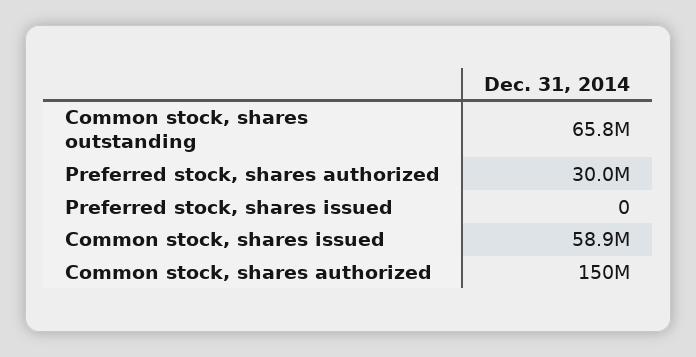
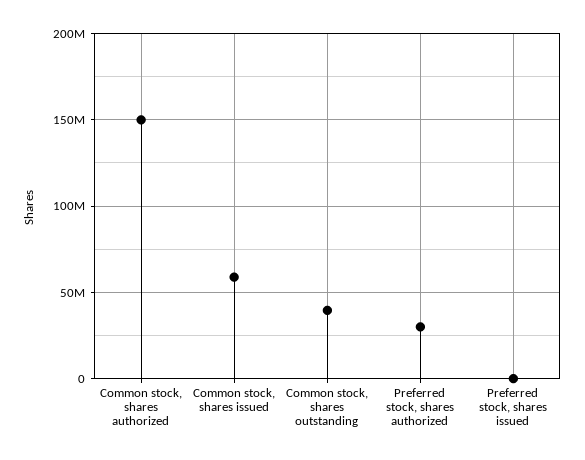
  {
-   "Common stock, shares outstanding": 65800000,
+   "Common stock, shares outstanding": 40000000,
    "Preferred stock, shares authorized": 30000000,
    "Preferred stock, shares issued": 0,
    "Common stock, shares issued": 58900000,
    "Common stock, shares authorized": 150000000
  }

